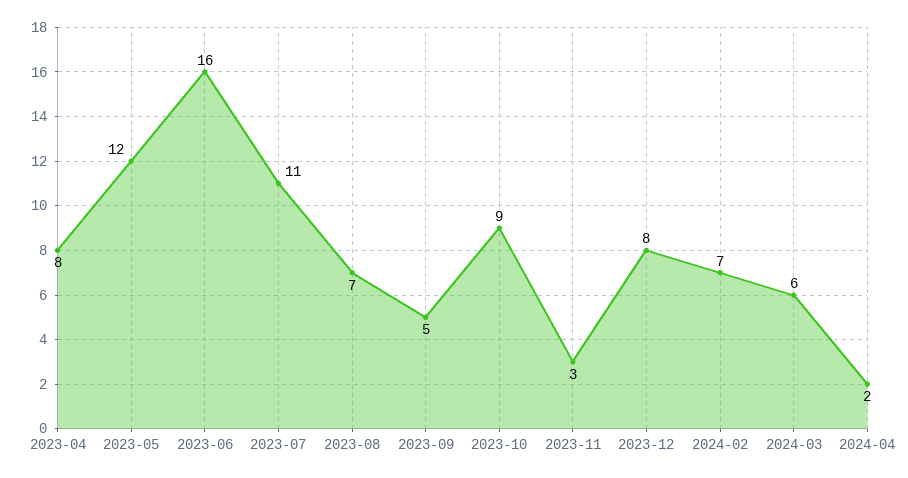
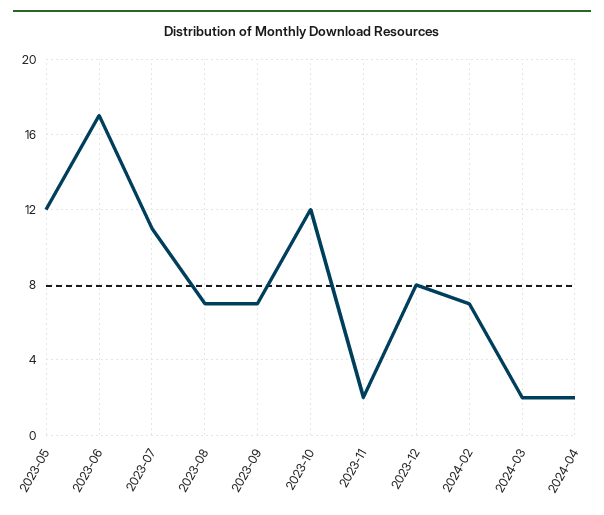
  {
-   "2023-04": 8,
    "2023-05": 12,
-   "2023-06": 16,
+   "2023-06": 17,
    "2023-07": 11,
    "2023-08": 7,
-   "2023-09": 5,
+   "2023-09": 7,
-   "2023-10": 9,
+   "2023-10": 12,
-   "2023-11": 3,
+   "2023-11": 2,
    "2023-12": 8,
    "2024-02": 7,
-   "2024-03": 6,
+   "2024-03": 2,
    "2024-04": 2
  }

